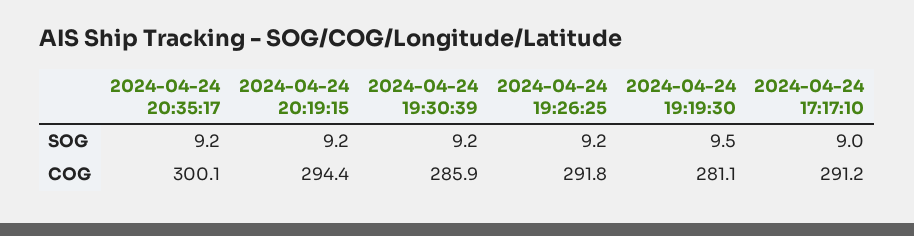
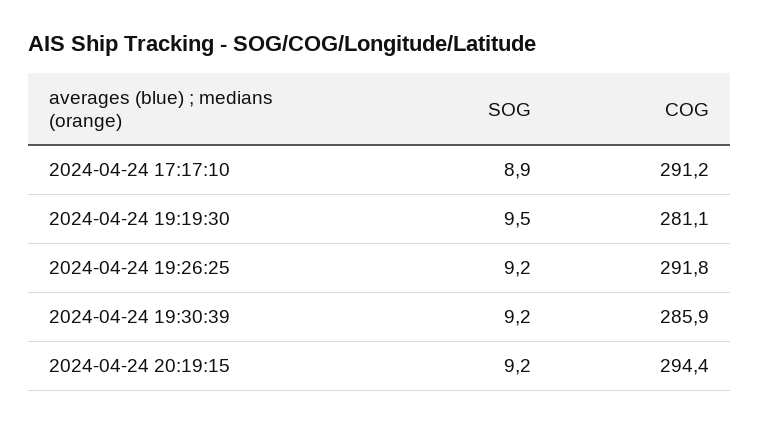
  {
-   "2024-04-24 20:35:17": {
-     "SOG": 9.2,
-     "COG": 300.1
-   },
    "2024-04-24 20:19:15": {
      "SOG": 9.2,
      "COG": 294.4
    },
    "2024-04-24 19:30:39": {
      "SOG": 9.2,
      "COG": 285.9
    },
    "2024-04-24 19:26:25": {
      "SOG": 9.2,
      "COG": 291.8
    },
    "2024-04-24 19:19:30": {
      "SOG": 9.5,
      "COG": 281.1
    },
    "2024-04-24 17:17:10": {
-     "SOG": 9,
+     "SOG": 8.9,
      "COG": 291.2
    }
  }

